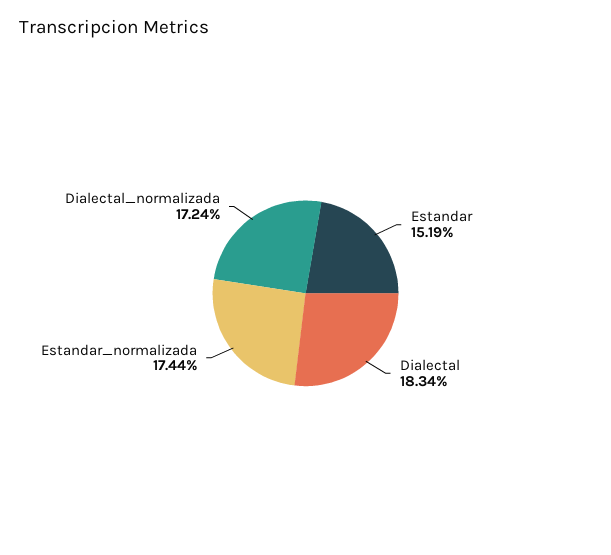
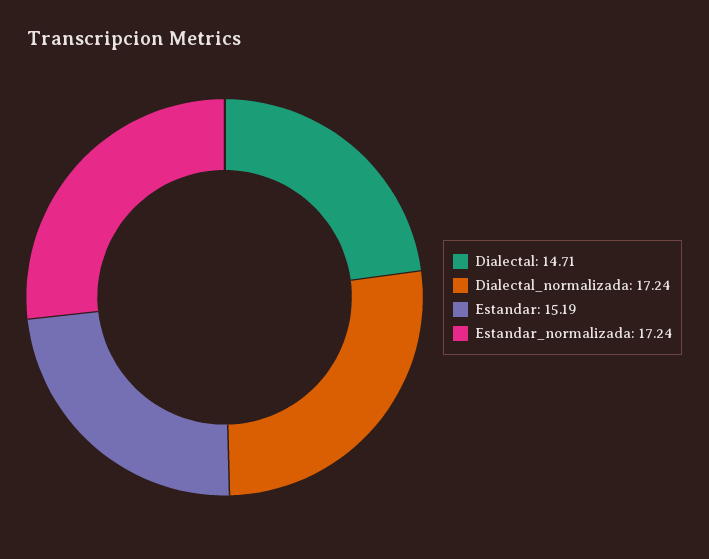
  {
    "Estandar": 15.19,
-   "Dialectal": 18.34,
+   "Dialectal": 14.71,
-   "Estandar_normalizada": 17.44,
+   "Estandar_normalizada": 17.24,
    "Dialectal_normalizada": 17.24
  }

